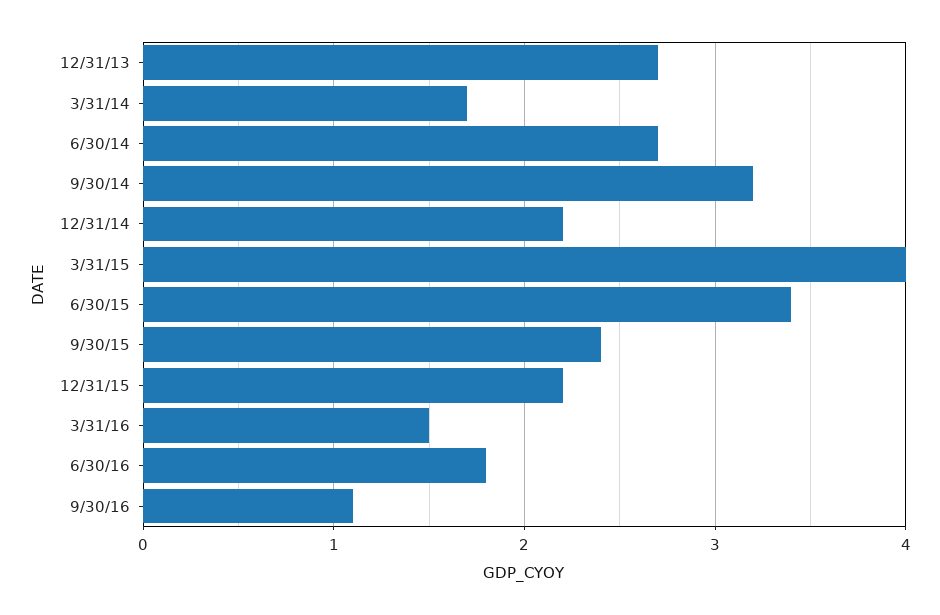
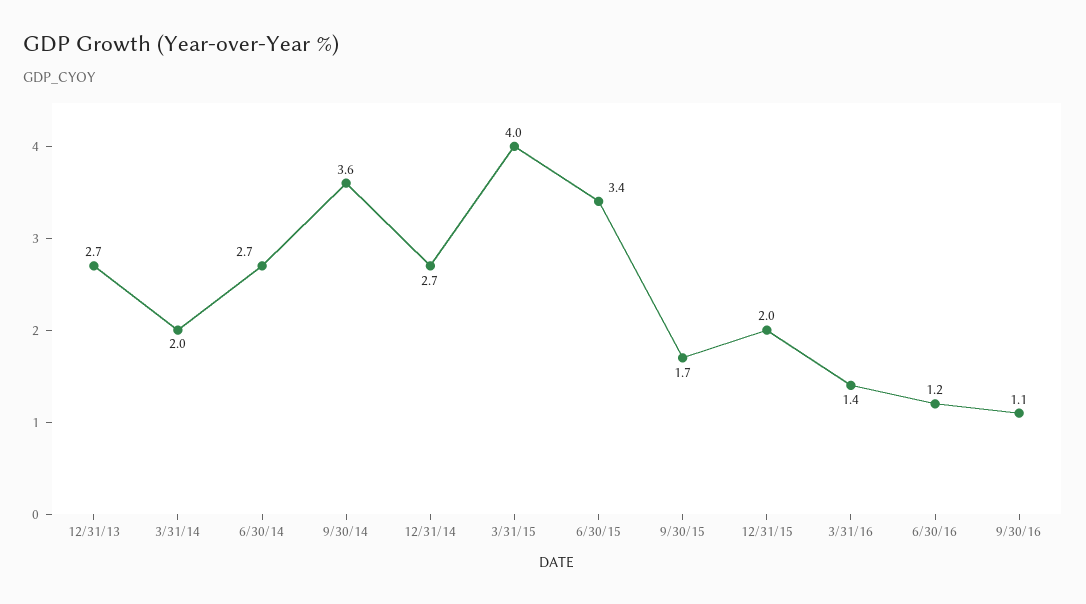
  {
    "12/31/13": 2.7,
-   "3/31/14": 1.7,
+   "3/31/14": 2,
    "6/30/14": 2.7,
-   "9/30/14": 3.2,
+   "9/30/14": 3.6,
-   "12/31/14": 2.2,
+   "12/31/14": 2.7,
    "3/31/15": 4,
    "6/30/15": 3.4,
-   "9/30/15": 2.4,
+   "9/30/15": 1.7,
-   "12/31/15": 2.2,
+   "12/31/15": 2,
-   "3/31/16": 1.5,
+   "3/31/16": 1.4,
-   "6/30/16": 1.8,
+   "6/30/16": 1.2,
    "9/30/16": 1.1
  }

